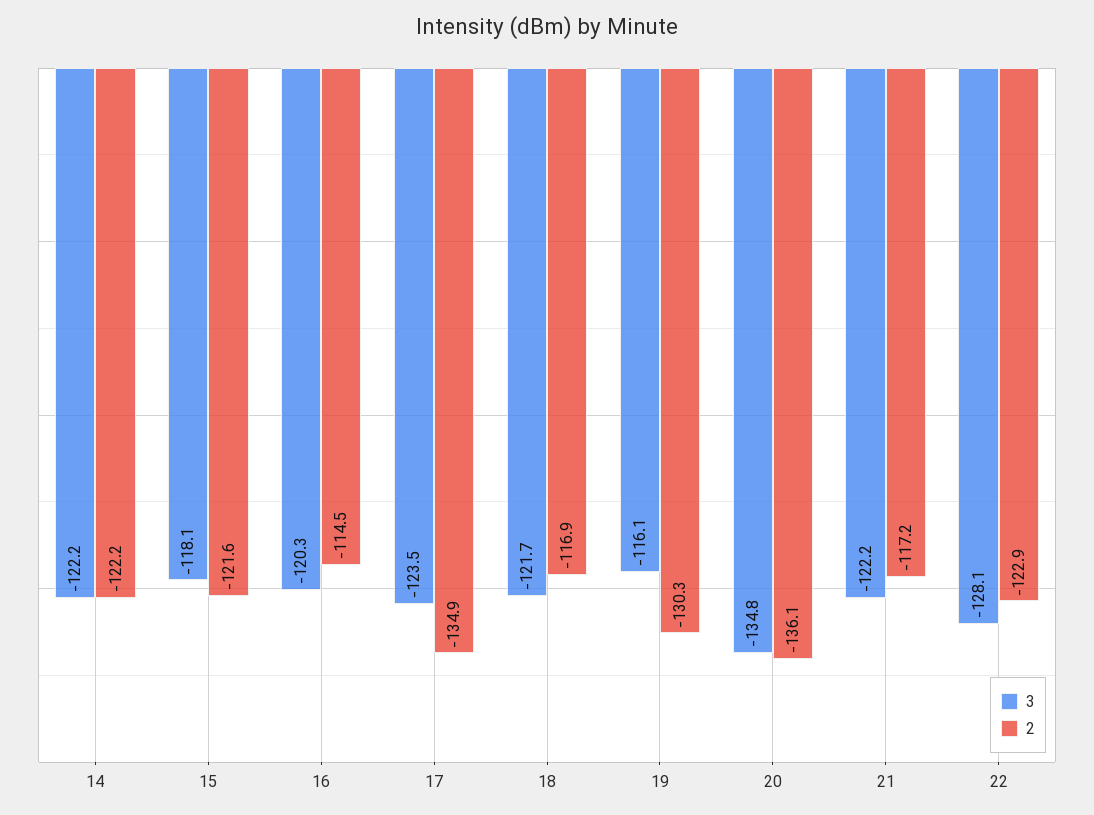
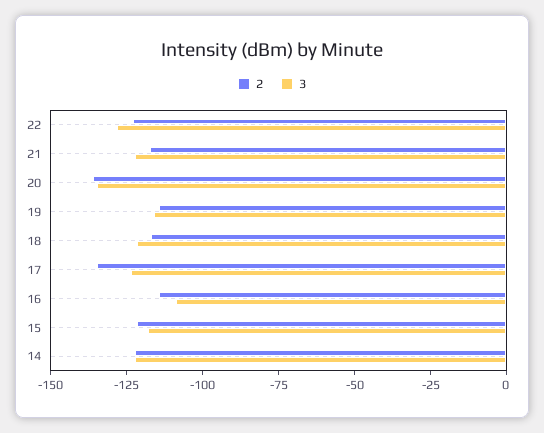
  {
    "3": {
      "14": -122.2,
      "15": -118.1,
-     "16": -120.3,
+     "16": -110,
      "17": -123.5,
      "18": -121.7,
      "19": -116.1,
      "20": -134.8,
      "21": -122.2,
      "22": -128.1
    },
    "2": {
      "14": -122.2,
      "15": -121.6,
      "16": -114.5,
      "17": -134.9,
      "18": -116.9,
-     "19": -130.3,
+     "19": -115,
      "20": -136.1,
      "21": -117.2,
      "22": -122.9
    }
  }

